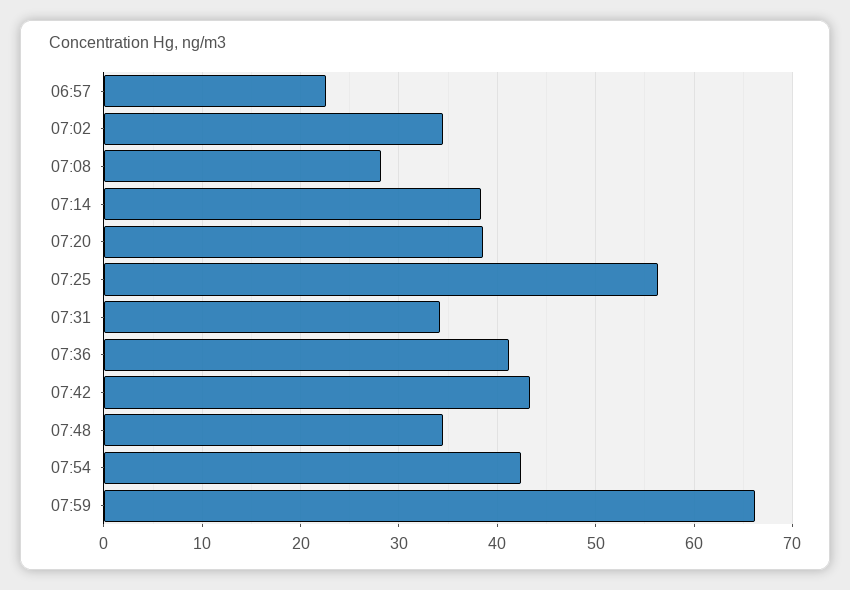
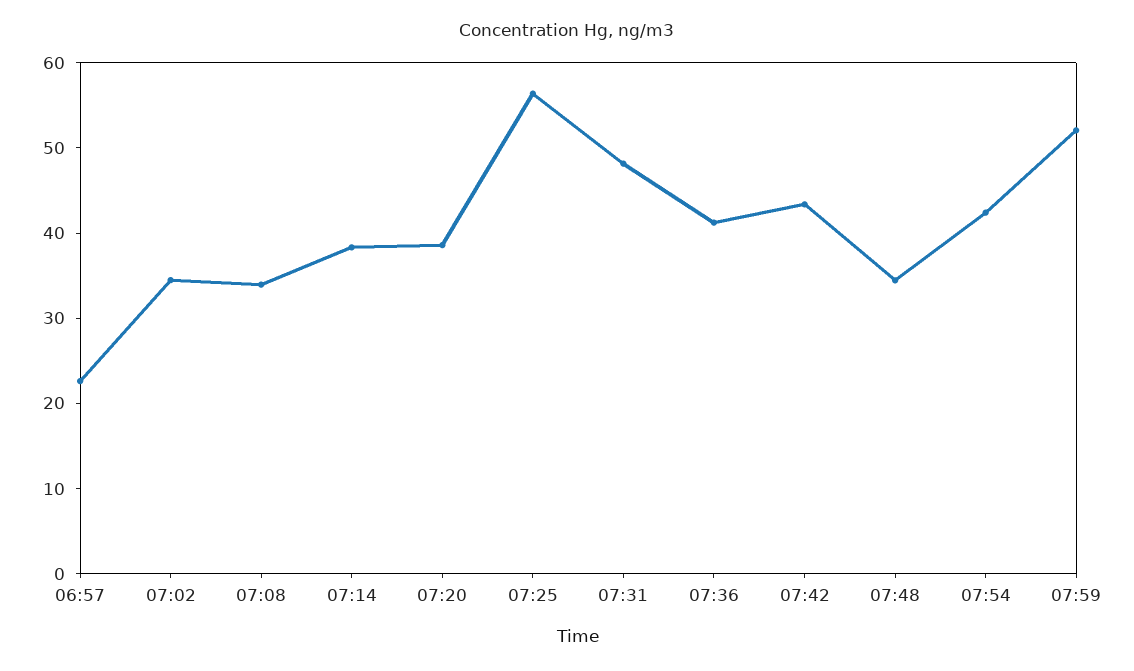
  {
    "06:57": 23,
    "07:02": 34,
-   "07:08": 28,
+   "07:08": 34,
    "07:14": 38,
    "07:20": 39,
    "07:25": 56,
-   "07:31": 34,
+   "07:31": 48,
    "07:36": 41,
    "07:42": 43,
    "07:48": 34,
    "07:54": 42,
-   "07:59": 66
+   "07:59": 52
  }

